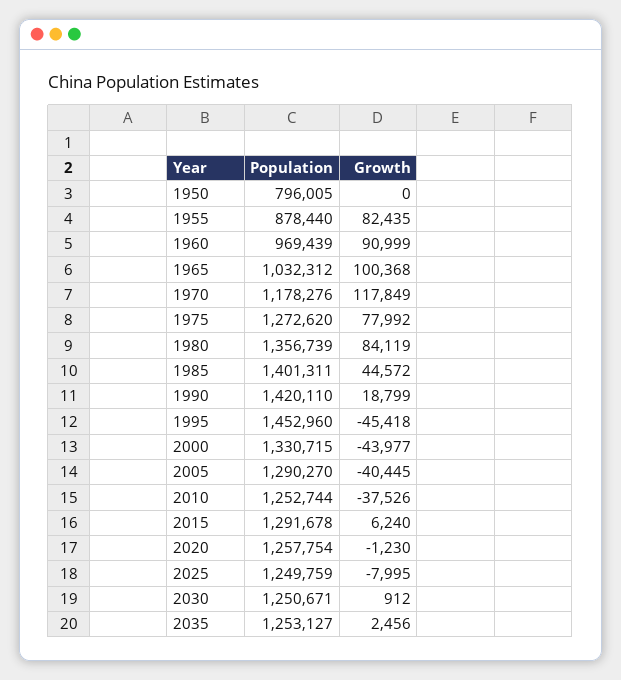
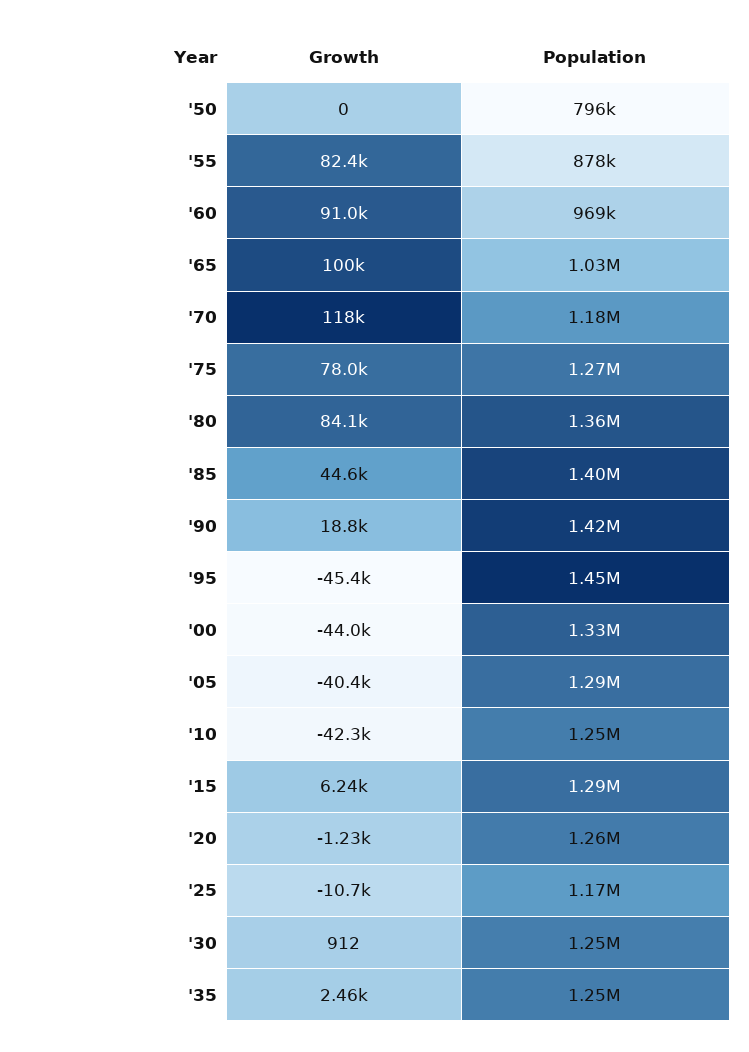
  {
    "Population": {
      "1950": 796005,
      "1955": 878440,
      "1960": 969439,
      "1965": 1032312,
      "1970": 1178276,
      "1975": 1272620,
      "1980": 1356739,
      "1985": 1401311,
      "1990": 1420110,
      "1995": 1452960,
      "2000": 1330715,
      "2005": 1290270,
      "2010": 1252744,
      "2015": 1291678,
      "2020": 1257754,
-     "2025": 1249759,
+     "2025": 1170000,
      "2030": 1250671,
      "2035": 1253127
    },
    "Growth": {
      "1950": 0,
      "1955": 82435,
      "1960": 90999,
      "1965": 100368,
      "1970": 117849,
      "1975": 77992,
      "1980": 84119,
      "1985": 44572,
      "1990": 18799,
      "1995": -45418,
      "2000": -43977,
      "2005": -40445,
-     "2010": -37526,
+     "2010": -42300,
      "2015": 6240,
      "2020": -1230,
-     "2025": -7995,
+     "2025": -10700,
      "2030": 912,
      "2035": 2456
    }
  }

